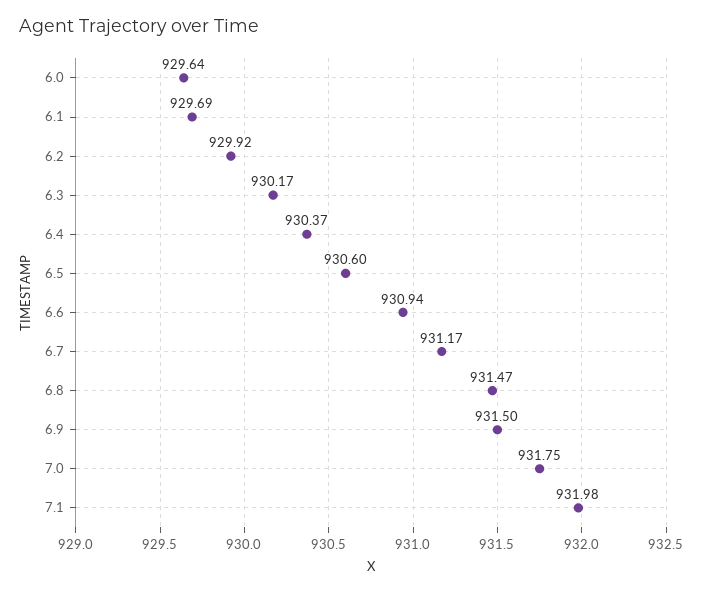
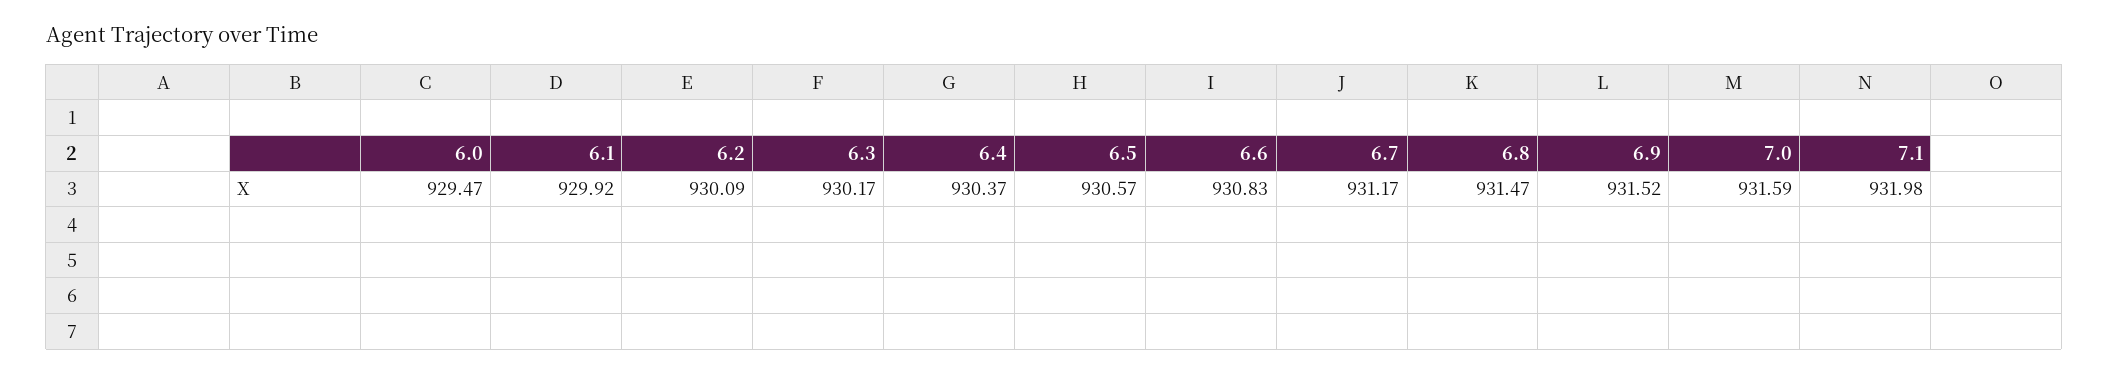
  {
-   "6.0": 929.64,
+   "6.0": 929.47,
-   "6.1": 929.69,
+   "6.1": 929.92,
-   "6.2": 929.92,
+   "6.2": 930.09,
    "6.3": 930.17,
    "6.4": 930.37,
-   "6.5": 930.6,
+   "6.5": 930.57,
-   "6.6": 930.94,
+   "6.6": 930.83,
    "6.7": 931.17,
    "6.8": 931.47,
-   "6.9": 931.5,
+   "6.9": 931.52,
-   "7.0": 931.75,
+   "7.0": 931.59,
    "7.1": 931.98
  }

